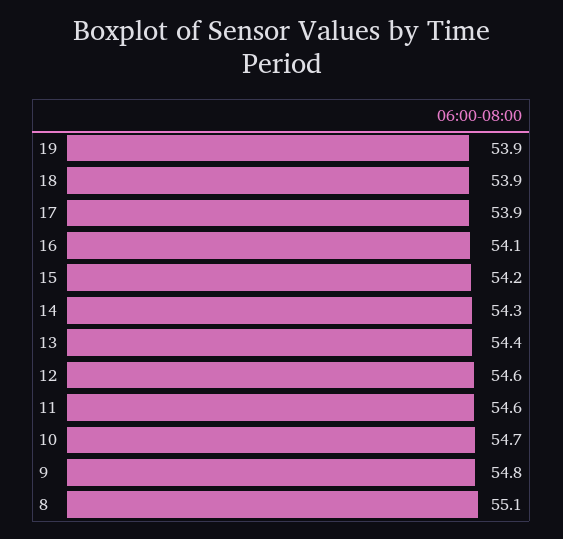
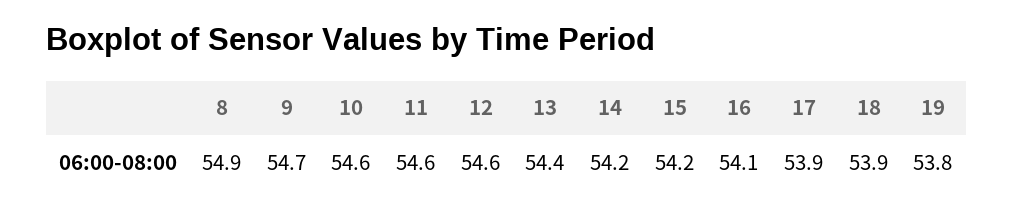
  {
-   "19": 53.9,
+   "19": 53.8,
    "18": 53.9,
    "17": 53.9,
    "16": 54.1,
    "15": 54.2,
-   "14": 54.3,
+   "14": 54.2,
    "13": 54.4,
    "12": 54.6,
    "11": 54.6,
-   "10": 54.7,
+   "10": 54.6,
-   "9": 54.8,
+   "9": 54.7,
-   "8": 55.1
+   "8": 54.9
  }

